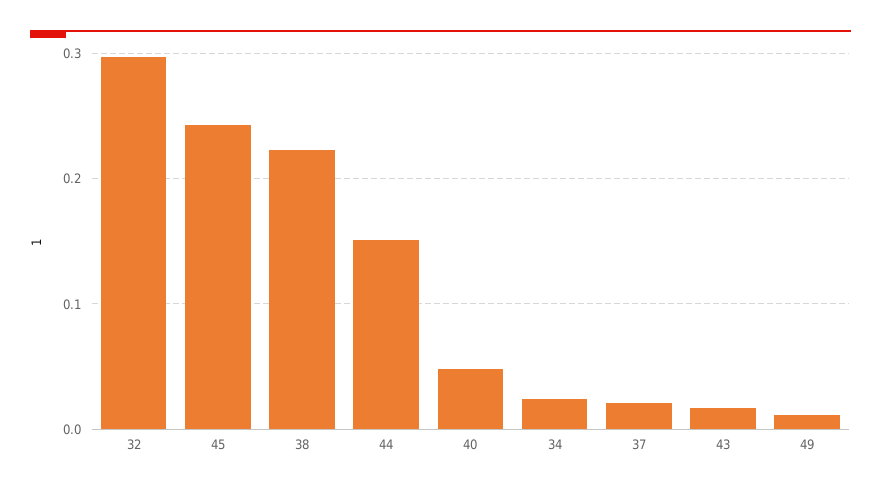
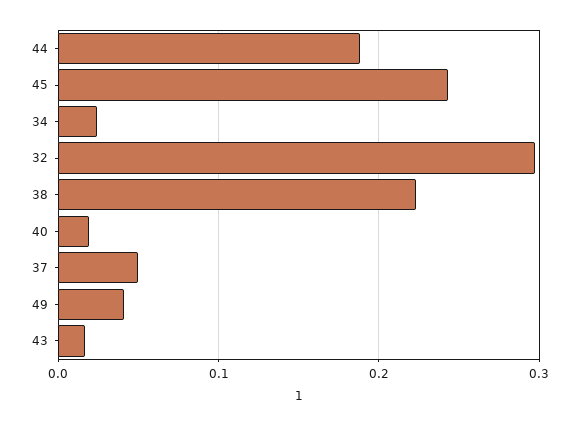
  {
    "32": 0.3,
    "45": 0.24,
    "38": 0.22,
-   "44": 0.15,
+   "44": 0.19,
-   "40": 0.05,
+   "40": 0.02,
    "34": 0.02,
-   "37": 0.02,
+   "37": 0.05,
    "43": 0.02,
-   "49": 0.01
+   "49": 0.04
  }

